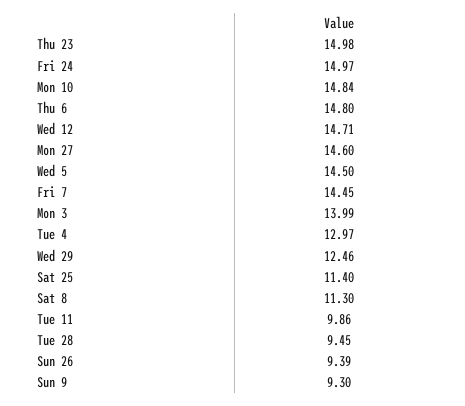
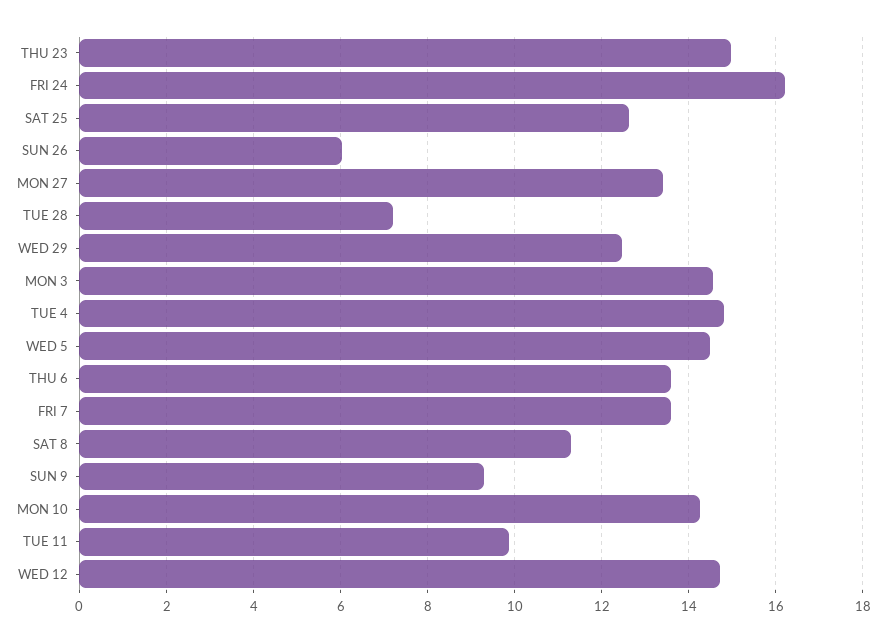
  {
    "Thu 23": 14.98,
-   "Fri 24": 14.97,
+   "Fri 24": 16.2,
-   "Mon 10": 14.84,
+   "Mon 10": 14.2,
-   "Thu 6": 14.8,
+   "Thu 6": 13.6,
    "Wed 12": 14.71,
-   "Mon 27": 14.6,
+   "Mon 27": 13.4,
    "Wed 5": 14.5,
-   "Fri 7": 14.45,
+   "Fri 7": 13.6,
-   "Mon 3": 13.99,
+   "Mon 3": 14.6,
-   "Tue 4": 12.97,
+   "Tue 4": 14.8,
    "Wed 29": 12.46,
-   "Sat 25": 11.4,
+   "Sat 25": 12.6,
    "Sat 8": 11.3,
    "Tue 11": 9.86,
-   "Tue 28": 9.45,
+   "Tue 28": 7.2,
-   "Sun 26": 9.39,
+   "Sun 26": 6,
    "Sun 9": 9.3
  }

